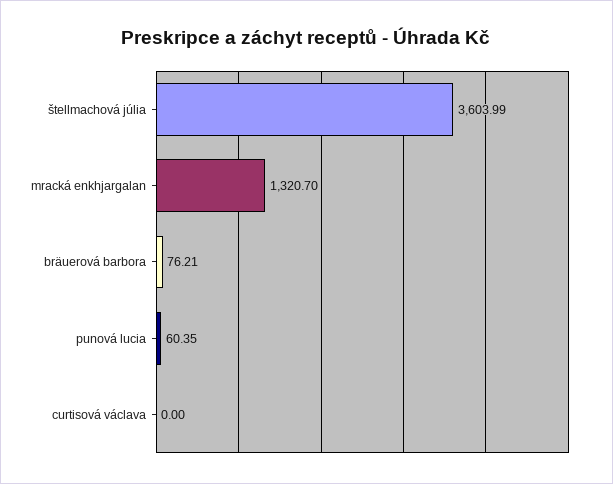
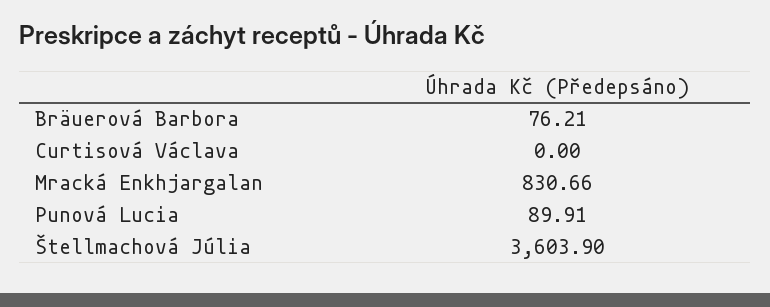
  {
-   "štellmachová júlia": 3603.99,
+   "štellmachová júlia": 3603.9,
-   "mracká enkhjargalan": 1320.7,
+   "mracká enkhjargalan": 830.66,
    "bräuerová barbora": 76.21,
-   "punová lucia": 60.35,
+   "punová lucia": 89.91,
    "curtisová václava": 0
  }

